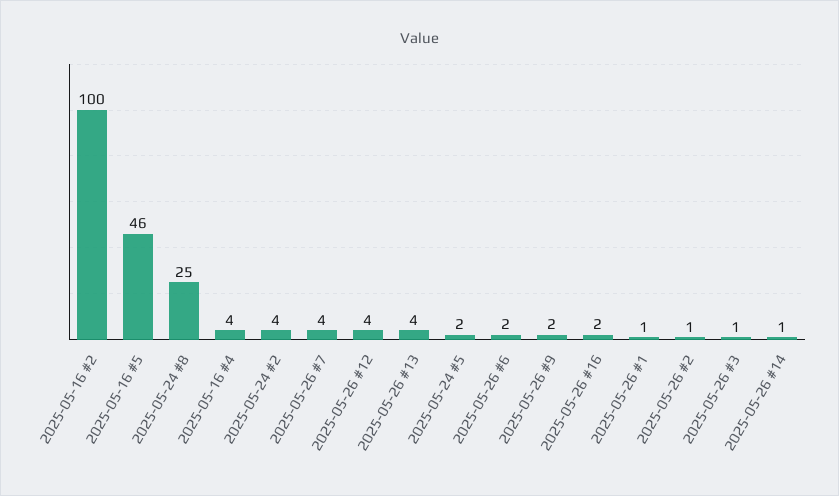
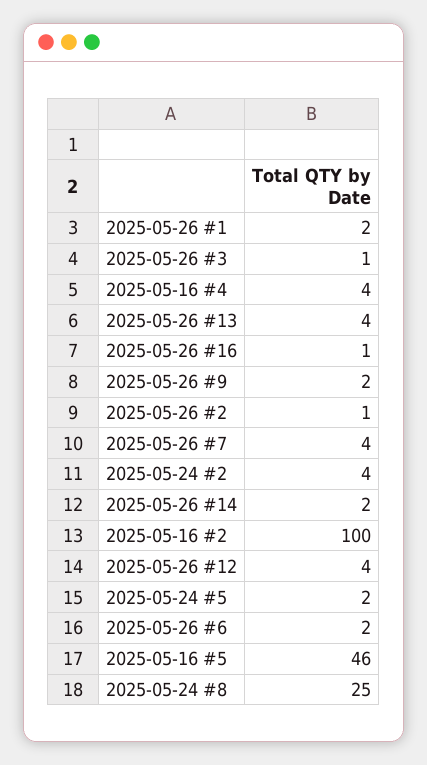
  {
    "2025-05-16 #2": 100,
    "2025-05-16 #5": 46,
    "2025-05-24 #8": 25,
    "2025-05-16 #4": 4,
    "2025-05-24 #2": 4,
    "2025-05-26 #7": 4,
    "2025-05-26 #12": 4,
    "2025-05-26 #13": 4,
    "2025-05-24 #5": 2,
    "2025-05-26 #6": 2,
    "2025-05-26 #9": 2,
-   "2025-05-26 #16": 2,
+   "2025-05-26 #16": 1,
-   "2025-05-26 #1": 1,
+   "2025-05-26 #1": 2,
    "2025-05-26 #2": 1,
    "2025-05-26 #3": 1,
-   "2025-05-26 #14": 1
+   "2025-05-26 #14": 2
  }

